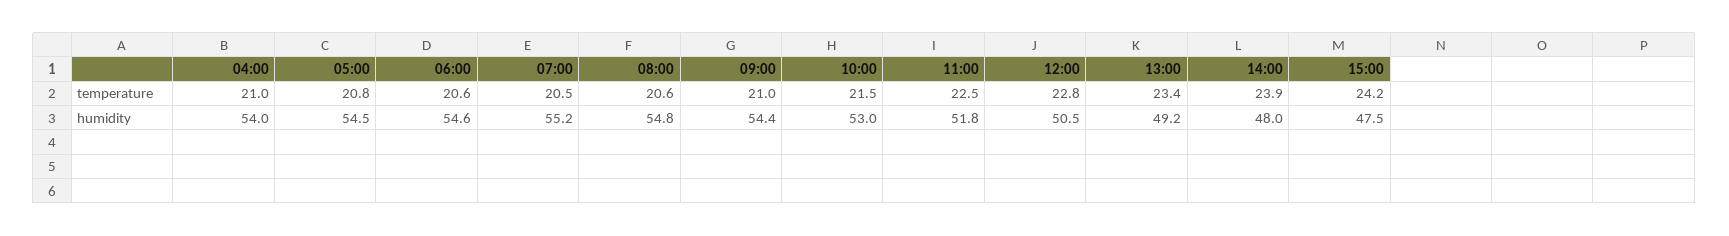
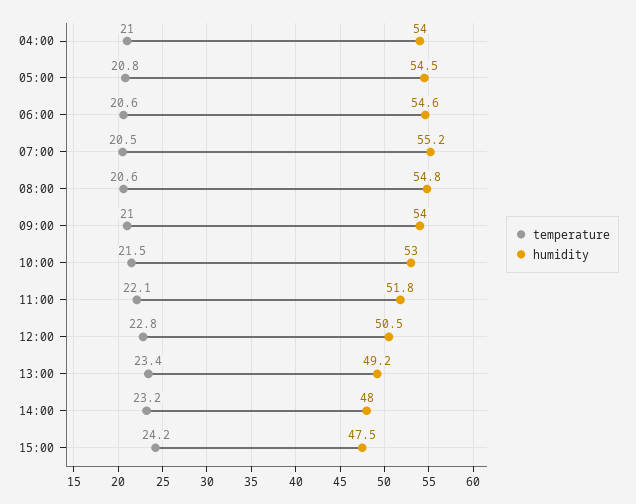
  {
    "temperature": {
      "04:00": 21,
      "05:00": 20.8,
      "06:00": 20.6,
      "07:00": 20.5,
      "08:00": 20.6,
      "09:00": 21,
      "10:00": 21.5,
-     "11:00": 22.5,
+     "11:00": 22.1,
      "12:00": 22.8,
      "13:00": 23.4,
-     "14:00": 23.9,
+     "14:00": 23.2,
      "15:00": 24.2
    },
    "humidity": {
      "04:00": 54,
      "05:00": 54.5,
      "06:00": 54.6,
      "07:00": 55.2,
      "08:00": 54.8,
-     "09:00": 54.4,
+     "09:00": 54,
      "10:00": 53,
      "11:00": 51.8,
      "12:00": 50.5,
      "13:00": 49.2,
      "14:00": 48,
      "15:00": 47.5
    }
  }

